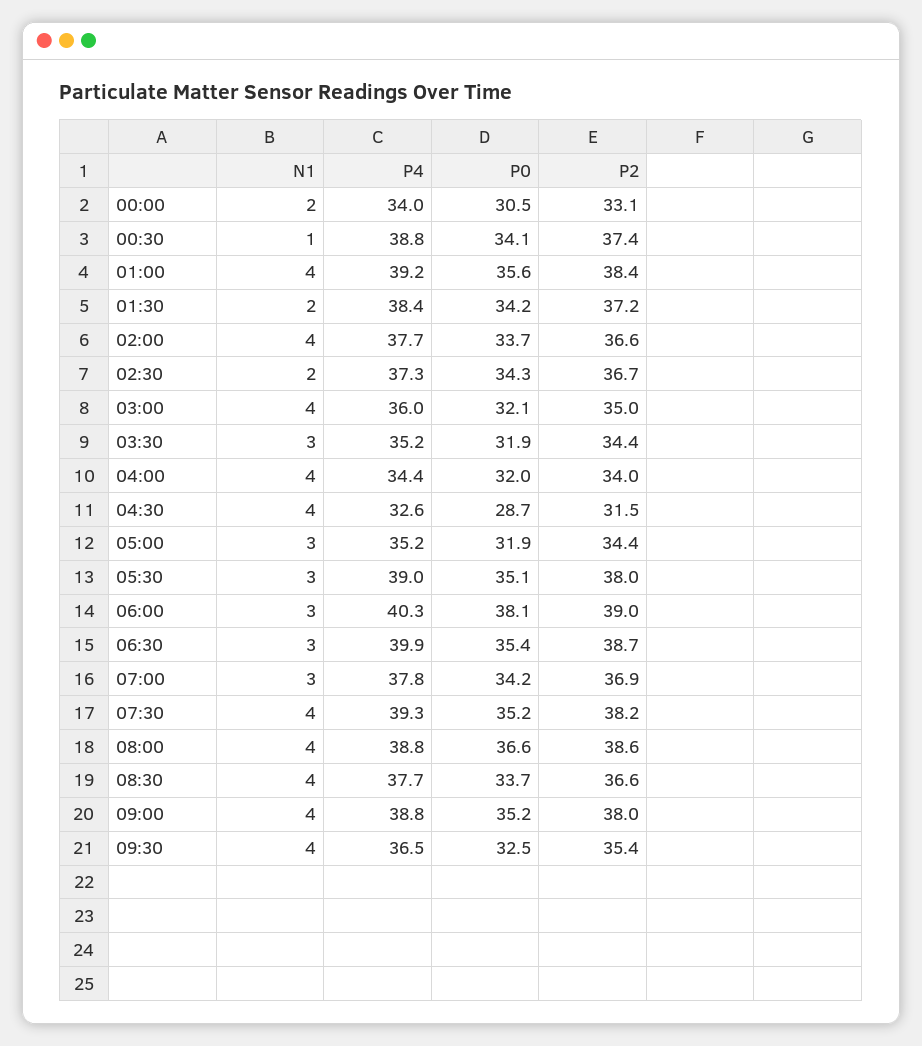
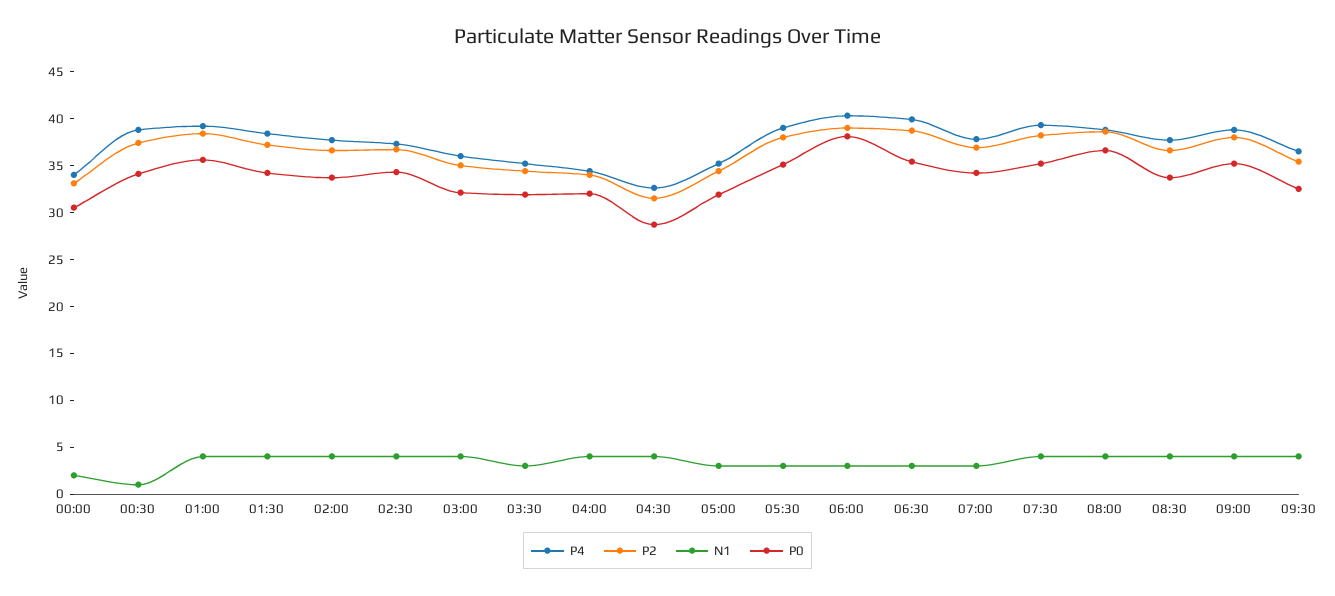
  {
    "N1": {
      "00:00": 2,
      "00:30": 1,
      "01:00": 4,
-     "01:30": 2,
+     "01:30": 4,
      "02:00": 4,
-     "02:30": 2,
+     "02:30": 4,
      "03:00": 4,
      "03:30": 3,
      "04:00": 4,
      "04:30": 4,
      "05:00": 3,
      "05:30": 3,
      "06:00": 3,
      "06:30": 3,
      "07:00": 3,
      "07:30": 4,
      "08:00": 4,
      "08:30": 4,
      "09:00": 4,
      "09:30": 4
    },
    "P4": {
      "00:00": 34,
      "00:30": 38.8,
      "01:00": 39.2,
      "01:30": 38.4,
      "02:00": 37.7,
      "02:30": 37.3,
      "03:00": 36,
      "03:30": 35.2,
      "04:00": 34.4,
      "04:30": 32.6,
      "05:00": 35.2,
      "05:30": 39,
      "06:00": 40.3,
      "06:30": 39.9,
      "07:00": 37.8,
      "07:30": 39.3,
      "08:00": 38.8,
      "08:30": 37.7,
      "09:00": 38.8,
      "09:30": 36.5
    },
    "P0": {
      "00:00": 30.5,
      "00:30": 34.1,
      "01:00": 35.6,
      "01:30": 34.2,
      "02:00": 33.7,
      "02:30": 34.3,
      "03:00": 32.1,
      "03:30": 31.9,
      "04:00": 32,
      "04:30": 28.7,
      "05:00": 31.9,
      "05:30": 35.1,
      "06:00": 38.1,
      "06:30": 35.4,
      "07:00": 34.2,
      "07:30": 35.2,
      "08:00": 36.6,
      "08:30": 33.7,
      "09:00": 35.2,
      "09:30": 32.5
    },
    "P2": {
      "00:00": 33.1,
      "00:30": 37.4,
      "01:00": 38.4,
      "01:30": 37.2,
      "02:00": 36.6,
      "02:30": 36.7,
      "03:00": 35,
      "03:30": 34.4,
      "04:00": 34,
      "04:30": 31.5,
      "05:00": 34.4,
      "05:30": 38,
      "06:00": 39,
      "06:30": 38.7,
      "07:00": 36.9,
      "07:30": 38.2,
      "08:00": 38.6,
      "08:30": 36.6,
      "09:00": 38,
      "09:30": 35.4
    }
  }

